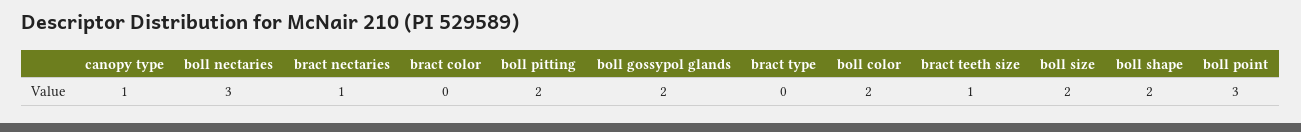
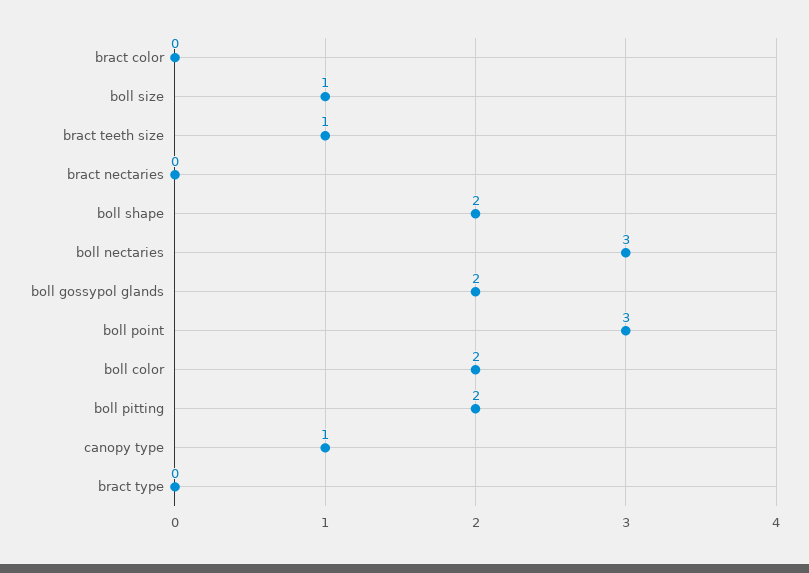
  {
    "canopy type": 1,
    "boll nectaries": 3,
-   "bract nectaries": 1,
+   "bract nectaries": 0,
    "bract color": 0,
    "boll pitting": 2,
    "boll gossypol glands": 2,
    "bract type": 0,
    "boll color": 2,
    "bract teeth size": 1,
-   "boll size": 2,
+   "boll size": 1,
    "boll shape": 2,
    "boll point": 3
  }

